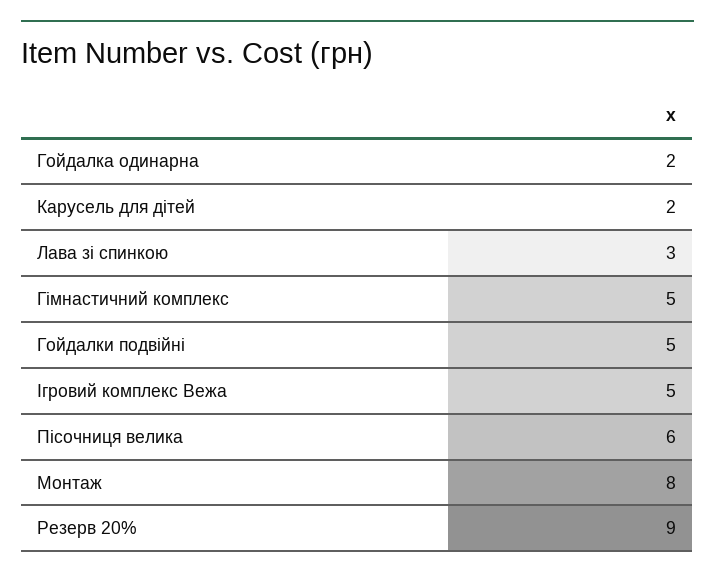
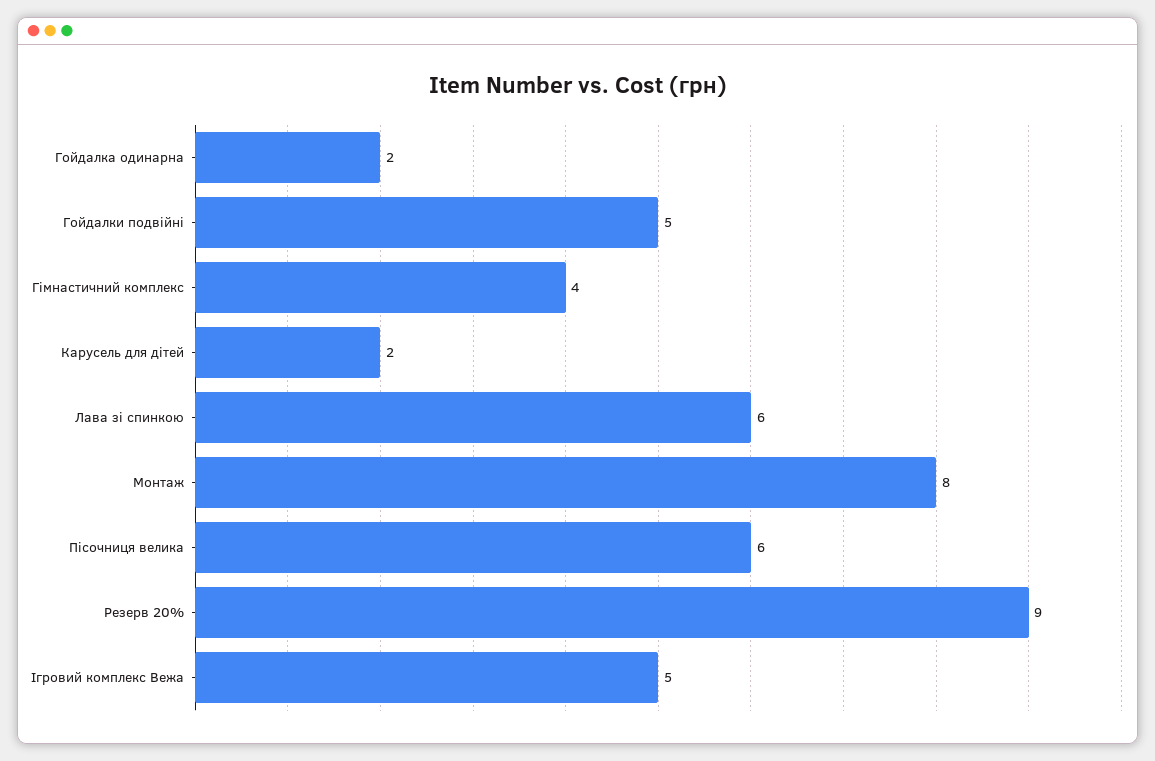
  {
    "Гойдалка одинарна": 2,
    "Карусель для дітей": 2,
-   "Лава зі спинкою": 3,
+   "Лава зі спинкою": 6,
-   "Гімнастичний комплекс": 5,
+   "Гімнастичний комплекс": 4,
    "Гойдалки подвійні": 5,
    "Ігровий комплекс Вежа": 5,
    "Пісочниця велика": 6,
    "Монтаж": 8,
    "Резерв 20%": 9
  }

